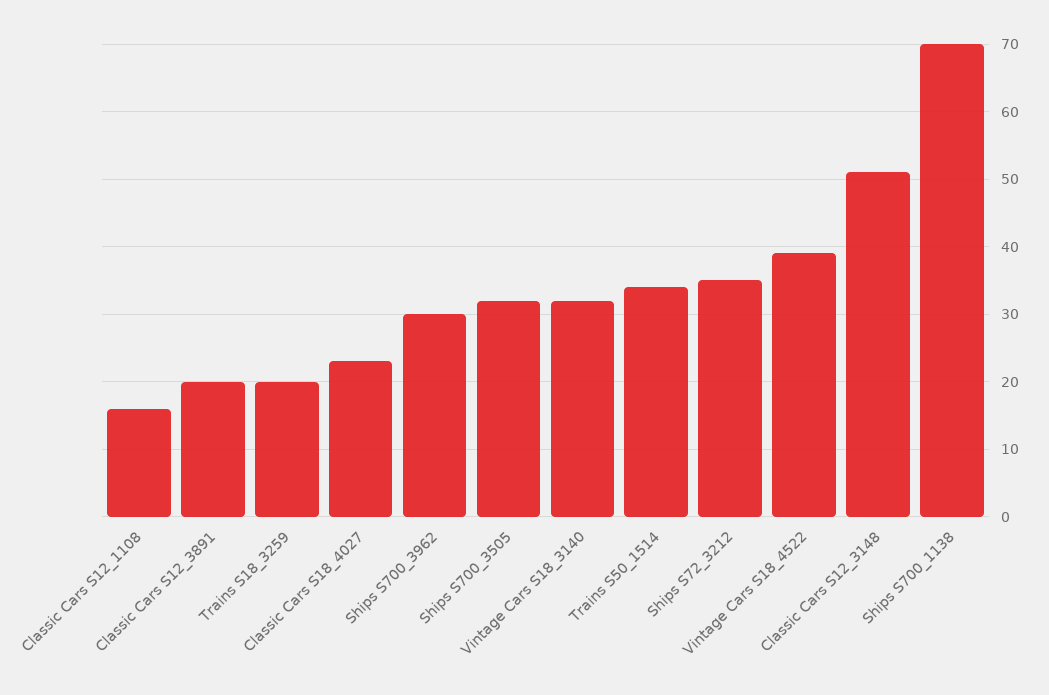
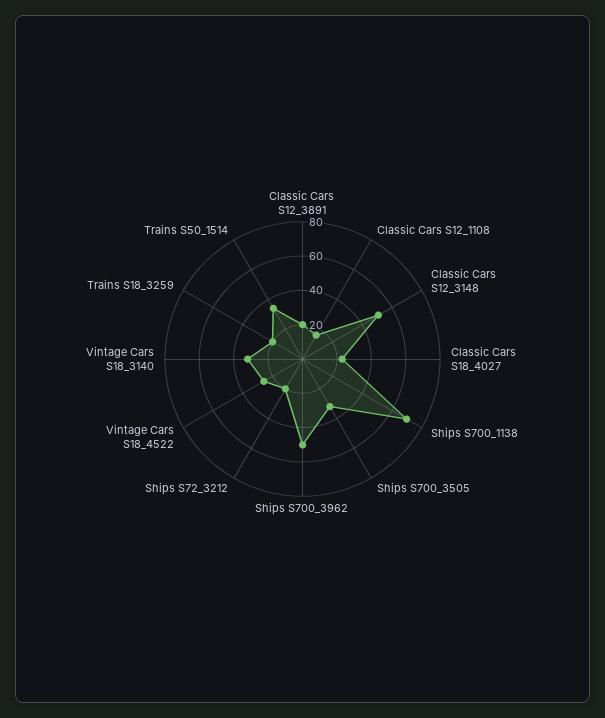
  {
    "Classic Cars S12_1108": 16,
    "Classic Cars S12_3891": 20,
    "Trains S18_3259": 20,
    "Classic Cars S18_4027": 23,
-   "Ships S700_3962": 30,
+   "Ships S700_3962": 50,
    "Ships S700_3505": 32,
    "Vintage Cars S18_3140": 32,
    "Trains S50_1514": 34,
-   "Ships S72_3212": 35,
+   "Ships S72_3212": 20,
-   "Vintage Cars S18_4522": 39,
+   "Vintage Cars S18_4522": 25,
    "Classic Cars S12_3148": 51,
    "Ships S700_1138": 70
  }

